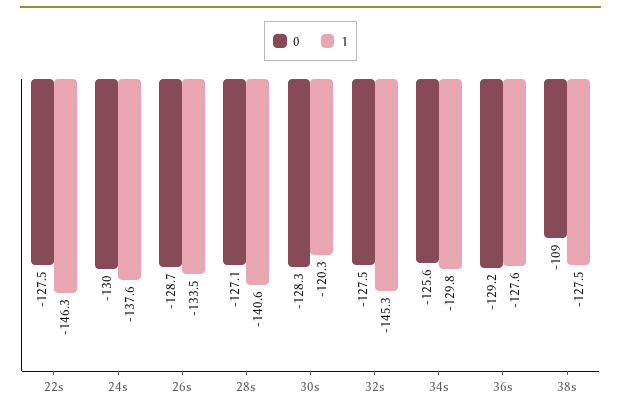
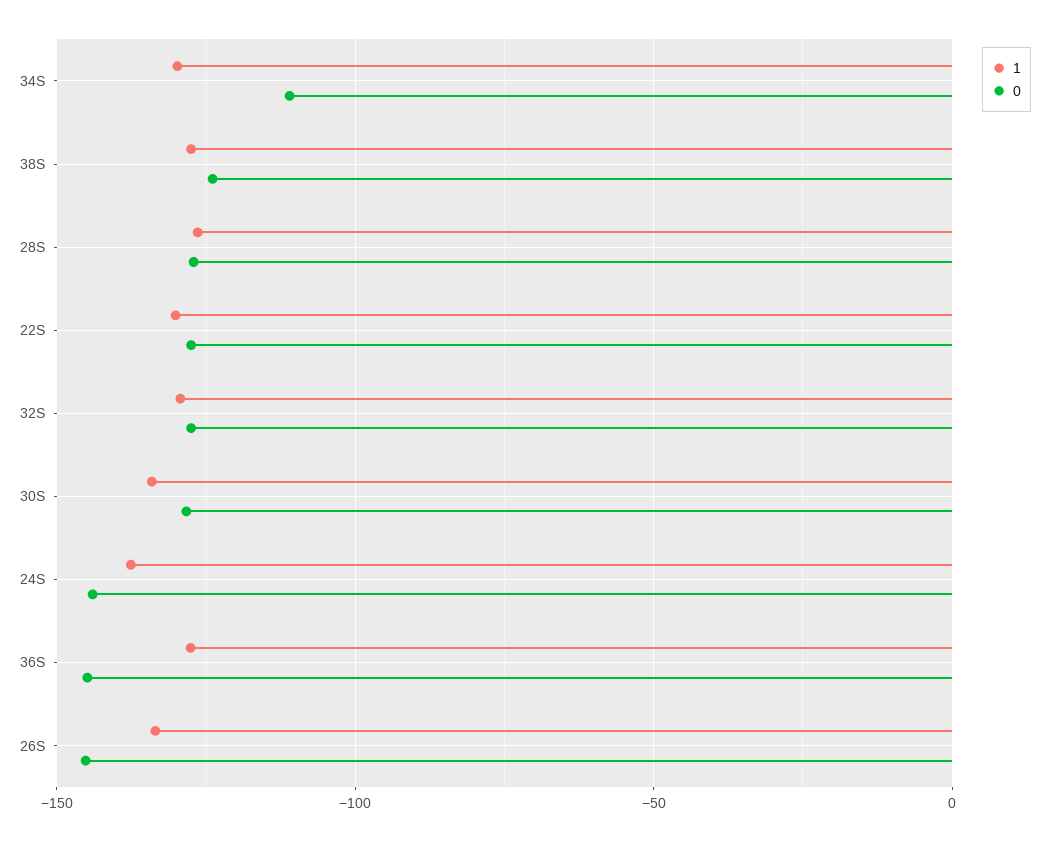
  {
    "0": {
      "22s": -127.5,
-     "24s": -130,
+     "24s": -145,
-     "26s": -128.7,
+     "26s": -145,
      "28s": -127.1,
      "30s": -128.3,
      "32s": -127.5,
-     "34s": -125.6,
+     "34s": -110,
-     "36s": -129.2,
+     "36s": -145,
-     "38s": -109
+     "38s": -125
    },
    "1": {
-     "22s": -146.3,
+     "22s": -130,
      "24s": -137.6,
      "26s": -133.5,
-     "28s": -140.6,
+     "28s": -125,
-     "30s": -120.3,
+     "30s": -135,
-     "32s": -145.3,
+     "32s": -130,
      "34s": -129.8,
      "36s": -127.6,
      "38s": -127.5
    }
  }

